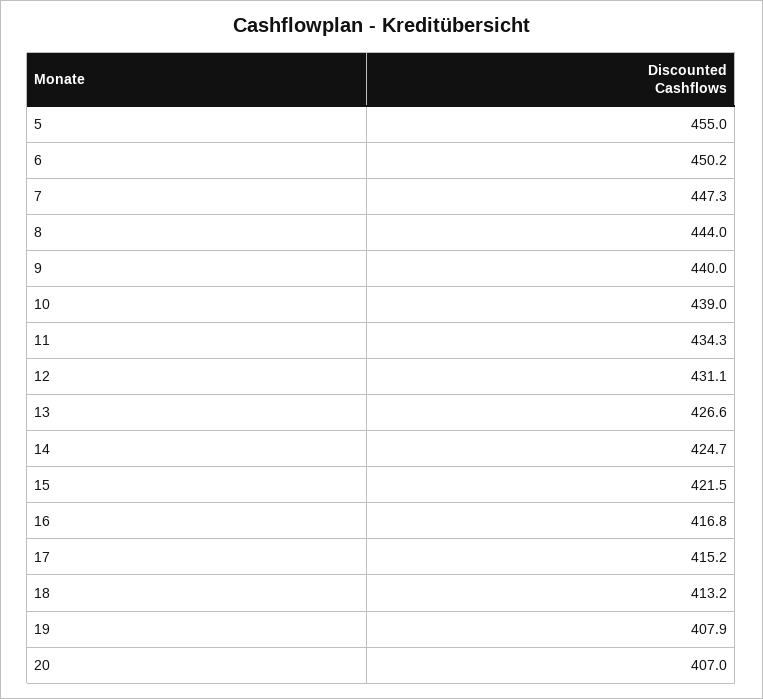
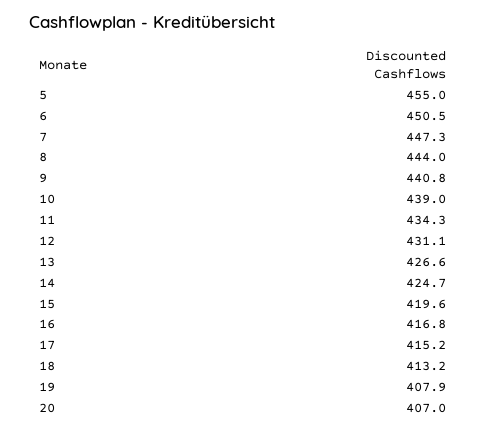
  {
    "5": 455,
-   "6": 450.2,
+   "6": 450.5,
    "7": 447.3,
    "8": 444,
-   "9": 440,
+   "9": 440.8,
    "10": 439,
    "11": 434.3,
    "12": 431.1,
    "13": 426.6,
    "14": 424.7,
-   "15": 421.5,
+   "15": 419.6,
    "16": 416.8,
    "17": 415.2,
    "18": 413.2,
    "19": 407.9,
    "20": 407
  }

